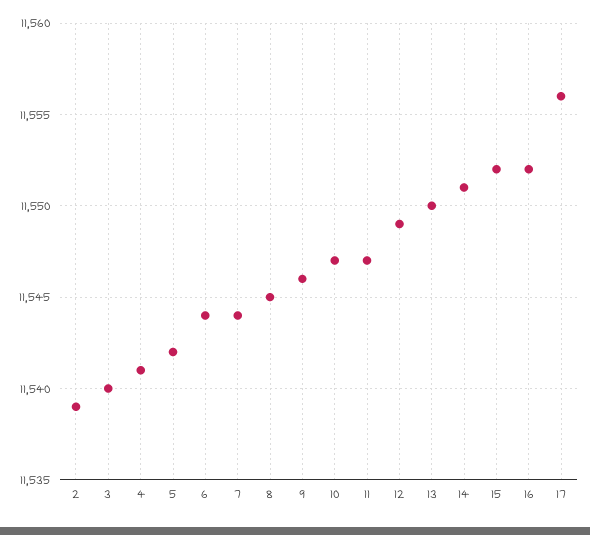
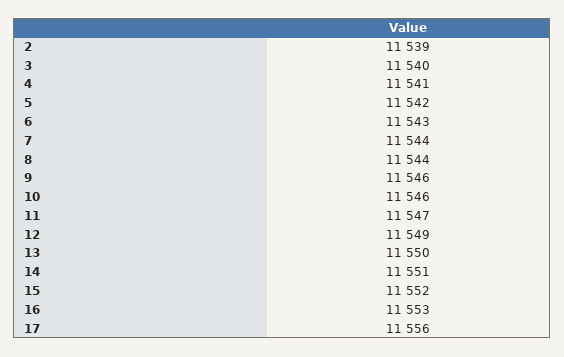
  {
    "2": 11539,
    "3": 11540,
    "4": 11541,
    "5": 11542,
-   "6": 11544,
+   "6": 11543,
    "7": 11544,
-   "8": 11545,
+   "8": 11544,
    "9": 11546,
-   "10": 11547,
+   "10": 11546,
    "11": 11547,
    "12": 11549,
    "13": 11550,
    "14": 11551,
    "15": 11552,
-   "16": 11552,
+   "16": 11553,
    "17": 11556
  }

